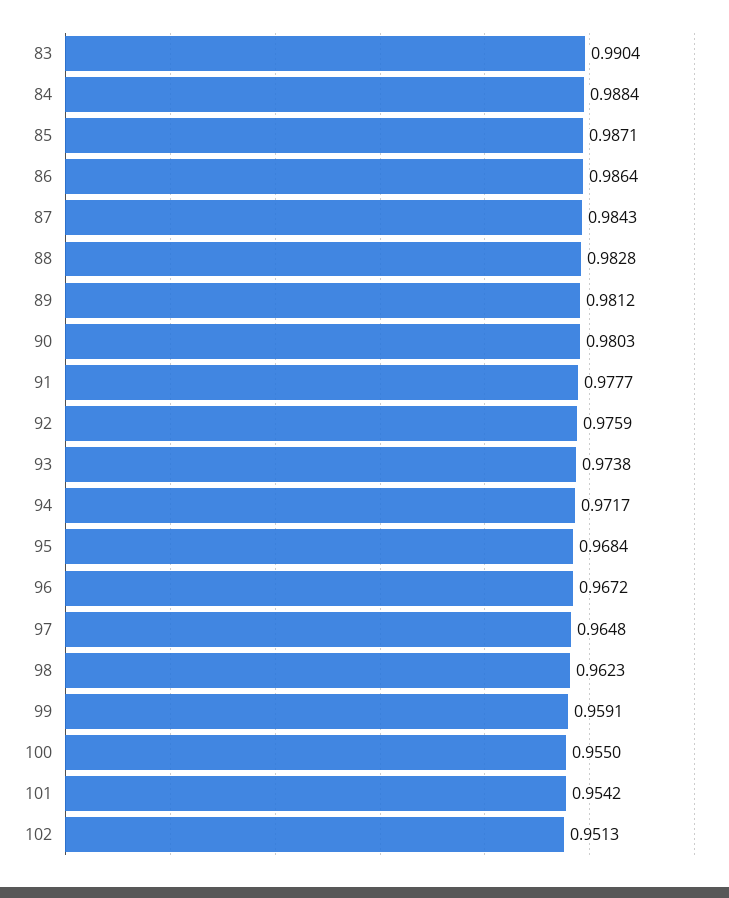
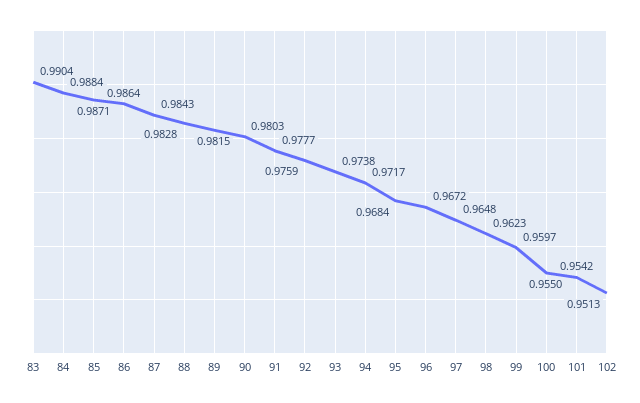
  {
    "83": 0.9904,
    "84": 0.9884,
    "85": 0.9871,
    "86": 0.9864,
    "87": 0.9843,
    "88": 0.9828,
-   "89": 0.9812,
+   "89": 0.9815,
    "90": 0.9803,
    "91": 0.9777,
    "92": 0.9759,
    "93": 0.9738,
    "94": 0.9717,
    "95": 0.9684,
    "96": 0.9672,
    "97": 0.9648,
    "98": 0.9623,
-   "99": 0.9591,
+   "99": 0.9597,
    "100": 0.955,
    "101": 0.9542,
    "102": 0.9513
  }

